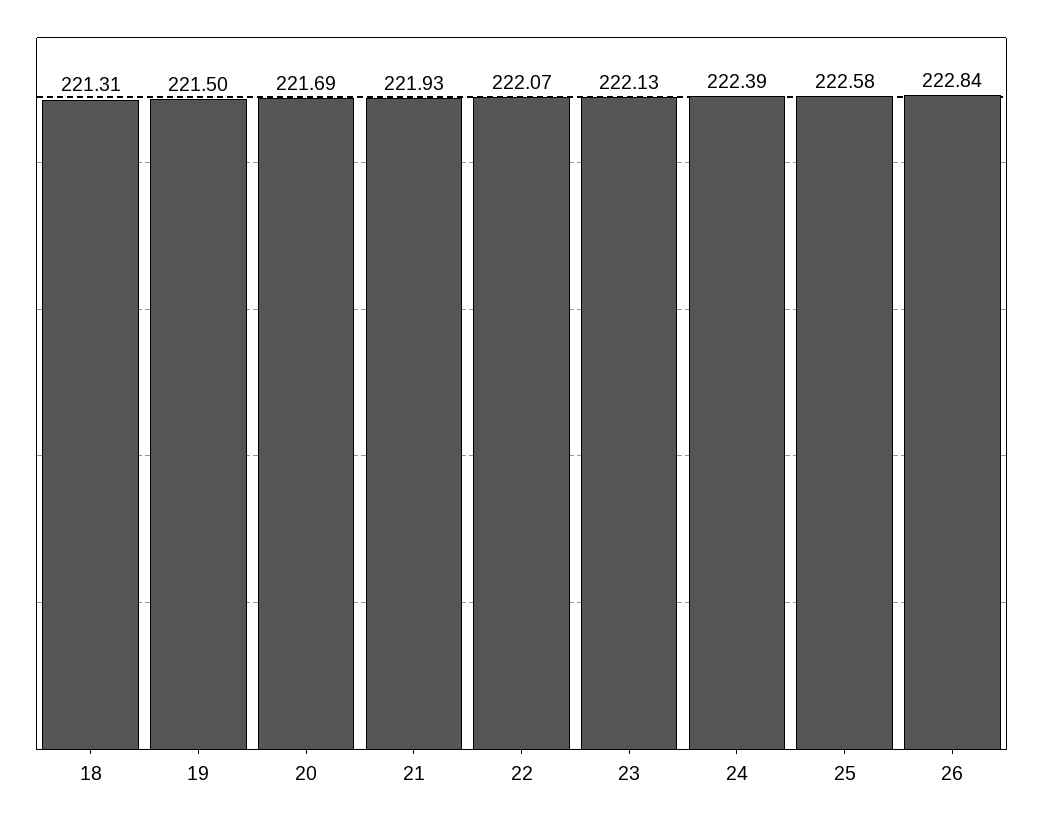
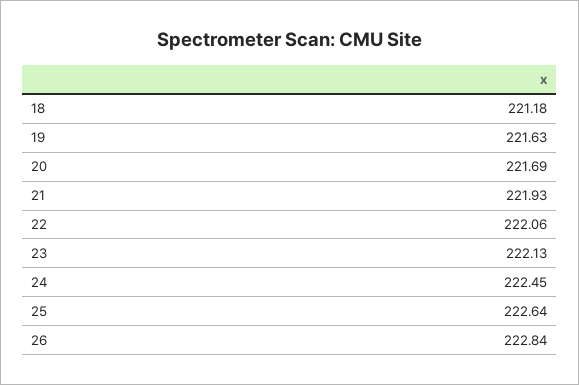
  {
-   "18": 221.31,
+   "18": 221.18,
-   "19": 221.5,
+   "19": 221.63,
    "20": 221.69,
    "21": 221.93,
-   "22": 222.07,
+   "22": 222.06,
    "23": 222.13,
-   "24": 222.39,
+   "24": 222.45,
-   "25": 222.58,
+   "25": 222.64,
    "26": 222.84
  }

